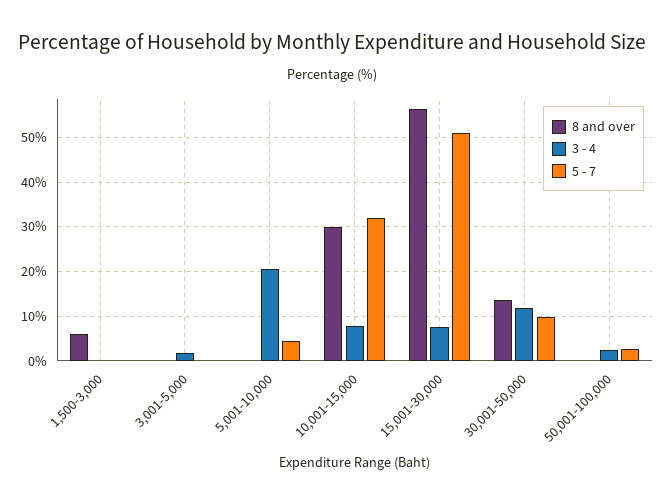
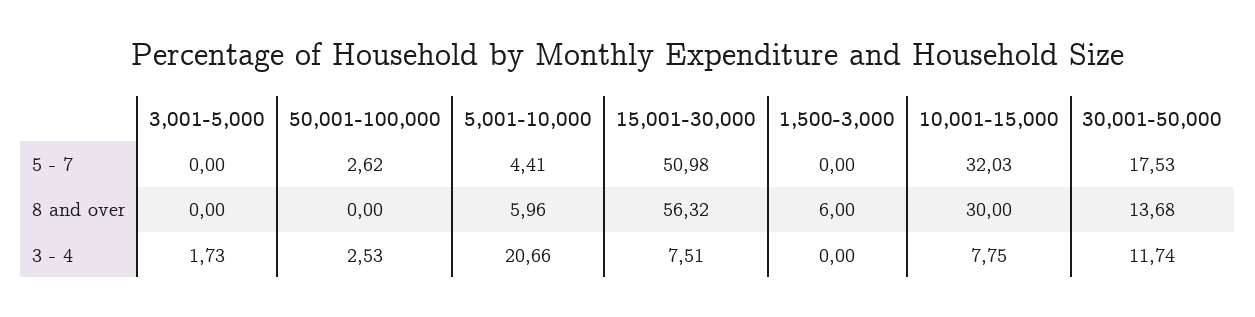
  {
    "8 and over": {
      "1,500-3,000": 6,
      "3,001-5,000": 0,
-     "5,001-10,000": 0,
+     "5,001-10,000": 5.96,
      "10,001-15,000": 30,
      "15,001-30,000": 56.32,
      "30,001-50,000": 13.68,
      "50,001-100,000": 0
    },
    "3 - 4": {
      "1,500-3,000": 0,
      "3,001-5,000": 1.73,
      "5,001-10,000": 20.66,
      "10,001-15,000": 7.75,
      "15,001-30,000": 7.51,
      "30,001-50,000": 11.74,
      "50,001-100,000": 2.53
    },
    "5 - 7": {
      "1,500-3,000": 0,
      "3,001-5,000": 0,
      "5,001-10,000": 4.41,
      "10,001-15,000": 32.03,
      "15,001-30,000": 50.98,
-     "30,001-50,000": 10,
+     "30,001-50,000": 17.53,
      "50,001-100,000": 2.62
    }
  }

